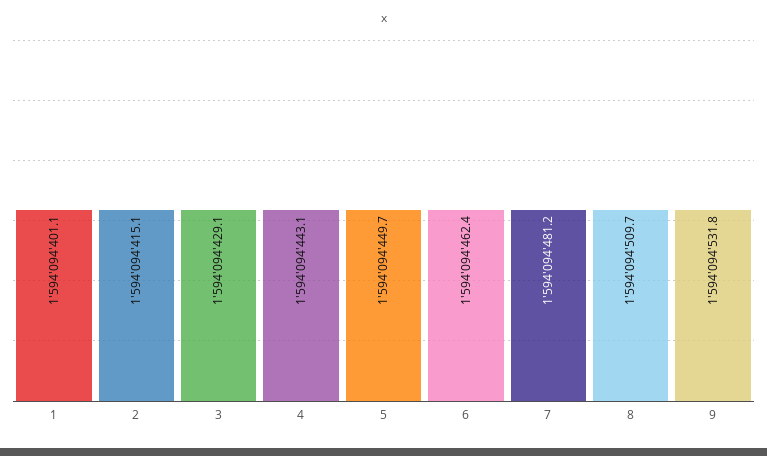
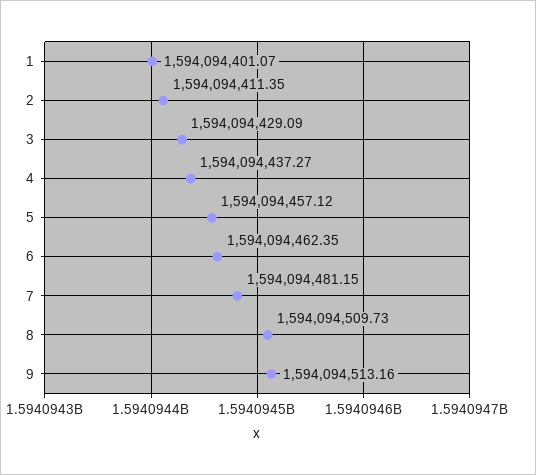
  {
    "1": 1594094401.07,
-   "2": 1594094415.1,
+   "2": 1594094411.35,
    "3": 1594094429.09,
-   "4": 1594094443.1,
+   "4": 1594094437.27,
-   "5": 1594094449.7,
+   "5": 1594094457.12,
    "6": 1594094462.35,
    "7": 1594094481.15,
    "8": 1594094509.73,
-   "9": 1594094531.8
+   "9": 1594094513.16
  }

